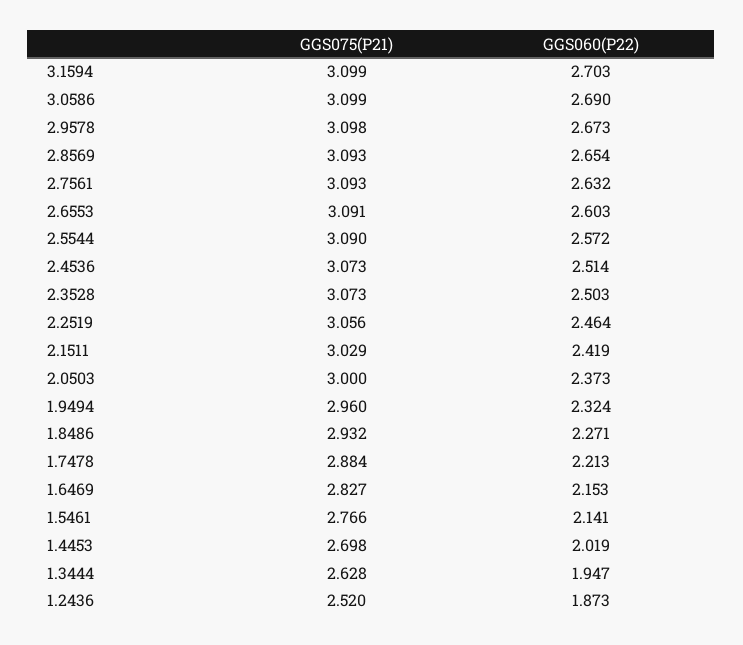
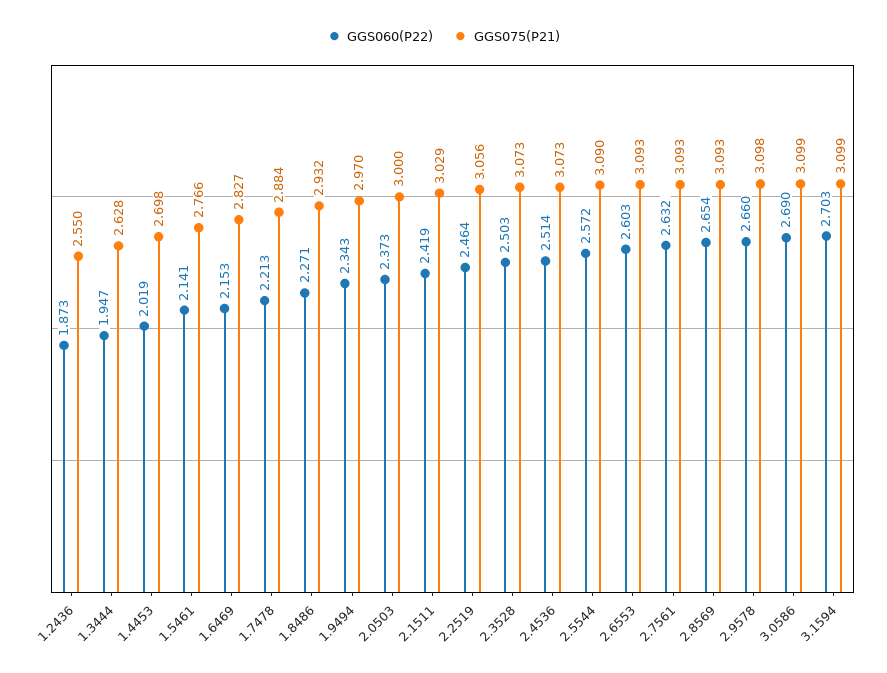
  {
    "GGS075(P21)": {
      "3.1594": 3.099,
      "3.0586": 3.099,
      "2.9578": 3.098,
      "2.8569": 3.093,
      "2.7561": 3.093,
-     "2.6553": 3.091,
+     "2.6553": 3.093,
      "2.5544": 3.09,
      "2.4536": 3.073,
      "2.3528": 3.073,
      "2.2519": 3.056,
      "2.1511": 3.029,
      "2.0503": 3,
-     "1.9494": 2.96,
+     "1.9494": 2.97,
      "1.8486": 2.932,
      "1.7478": 2.884,
      "1.6469": 2.827,
      "1.5461": 2.766,
      "1.4453": 2.698,
      "1.3444": 2.628,
-     "1.2436": 2.52
+     "1.2436": 2.55
    },
    "GGS060(P22)": {
      "3.1594": 2.703,
      "3.0586": 2.69,
-     "2.9578": 2.673,
+     "2.9578": 2.66,
      "2.8569": 2.654,
      "2.7561": 2.632,
      "2.6553": 2.603,
      "2.5544": 2.572,
      "2.4536": 2.514,
      "2.3528": 2.503,
      "2.2519": 2.464,
      "2.1511": 2.419,
      "2.0503": 2.373,
-     "1.9494": 2.324,
+     "1.9494": 2.343,
      "1.8486": 2.271,
      "1.7478": 2.213,
      "1.6469": 2.153,
      "1.5461": 2.141,
      "1.4453": 2.019,
      "1.3444": 1.947,
      "1.2436": 1.873
    }
  }

